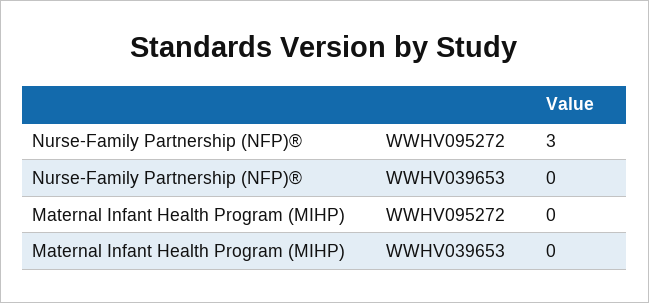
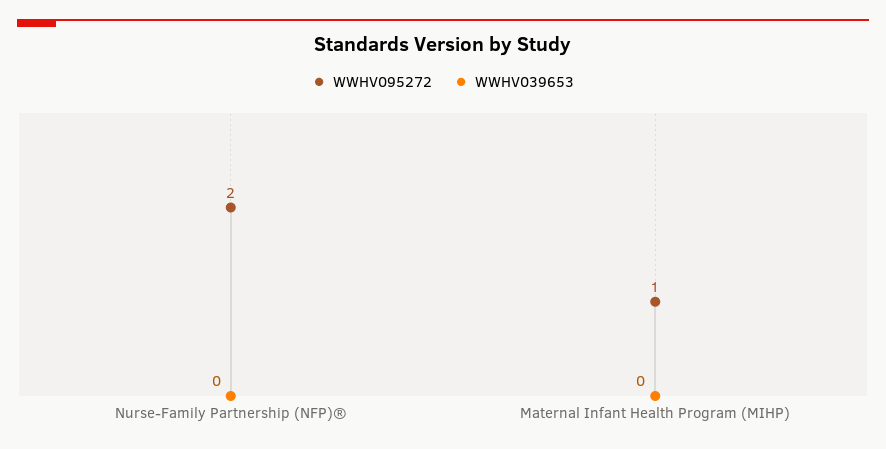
  {
    "WWHV095272": {
-     "Nurse-Family Partnership (NFP)®": 3,
+     "Nurse-Family Partnership (NFP)®": 2,
-     "Maternal Infant Health Program (MIHP)": 0
+     "Maternal Infant Health Program (MIHP)": 1
    },
    "WWHV039653": {
      "Nurse-Family Partnership (NFP)®": 0,
      "Maternal Infant Health Program (MIHP)": 0
    }
  }

